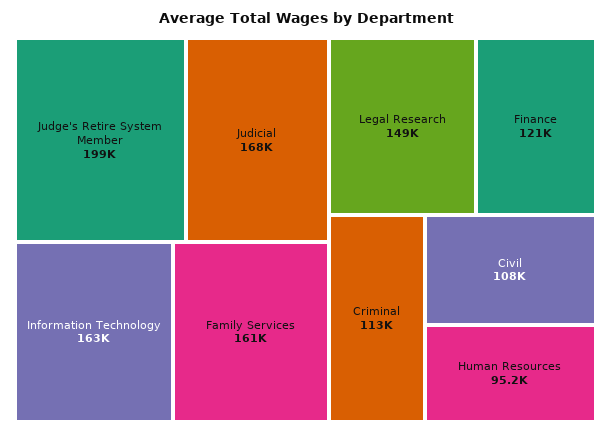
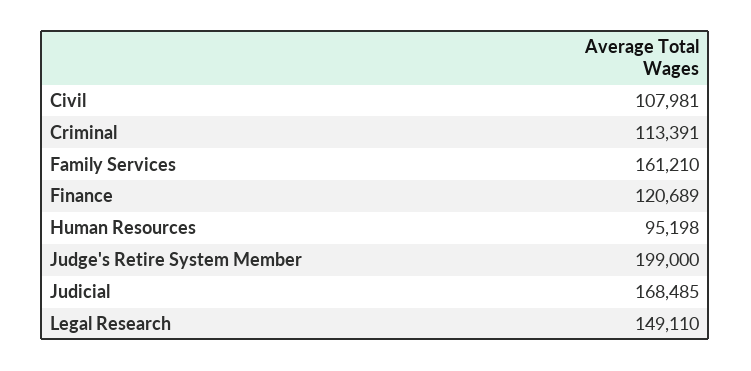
  {
    "Judge's Retire System Member": 199000,
    "Judicial": 168485,
-   "Information Technology": 163000,
    "Family Services": 161210,
    "Legal Research": 149110,
    "Finance": 120689,
    "Criminal": 113391,
    "Civil": 107981,
    "Human Resources": 95198
  }

